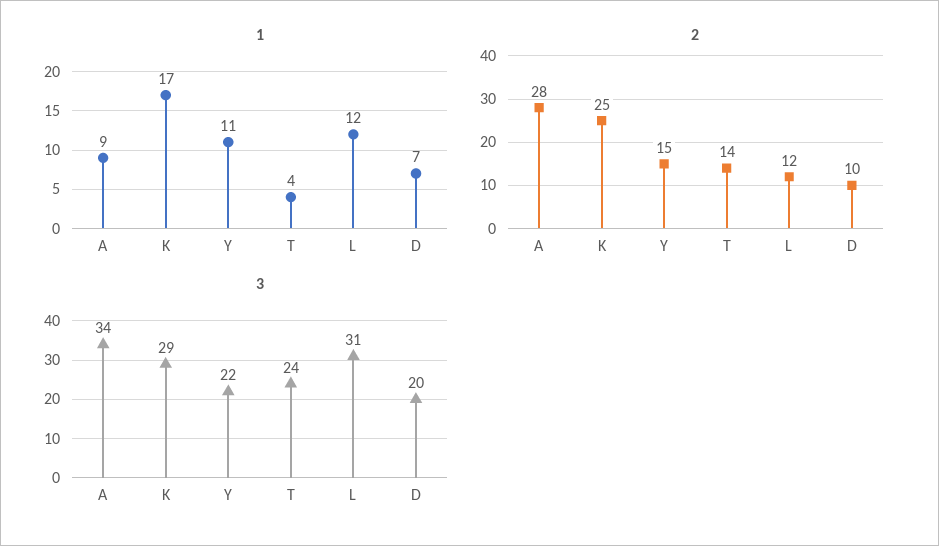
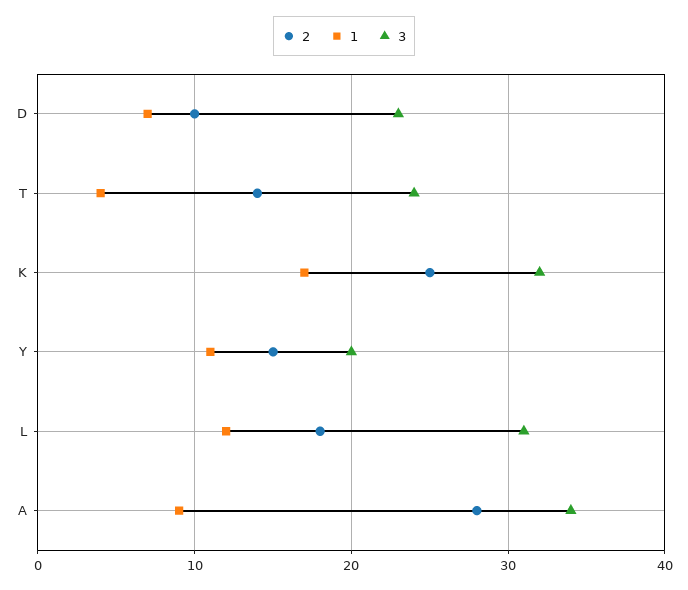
  {
    "1": {
      "A": 9,
      "K": 17,
      "Y": 11,
      "T": 4,
      "L": 12,
      "D": 7
    },
    "2": {
      "A": 28,
      "K": 25,
      "Y": 15,
      "T": 14,
-     "L": 12,
+     "L": 18,
      "D": 10
    },
    "3": {
      "A": 34,
-     "K": 29,
+     "K": 32,
-     "Y": 22,
+     "Y": 20,
      "T": 24,
      "L": 31,
-     "D": 20
+     "D": 23
    }
  }

